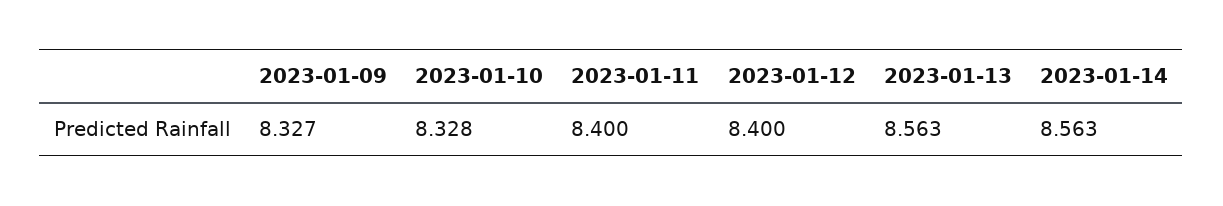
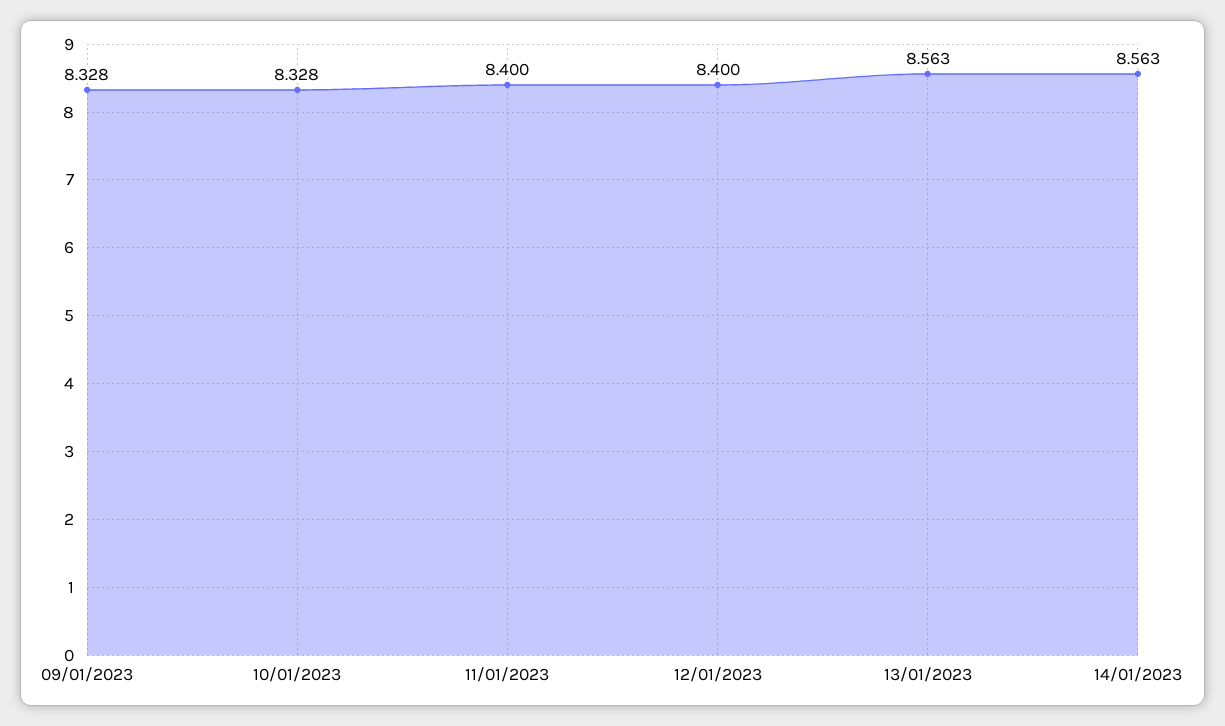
  {
-   "2023-01-09": 8.327,
+   "2023-01-09": 8.328,
    "2023-01-10": 8.328,
    "2023-01-11": 8.4,
    "2023-01-12": 8.4,
    "2023-01-13": 8.563,
    "2023-01-14": 8.563
  }

